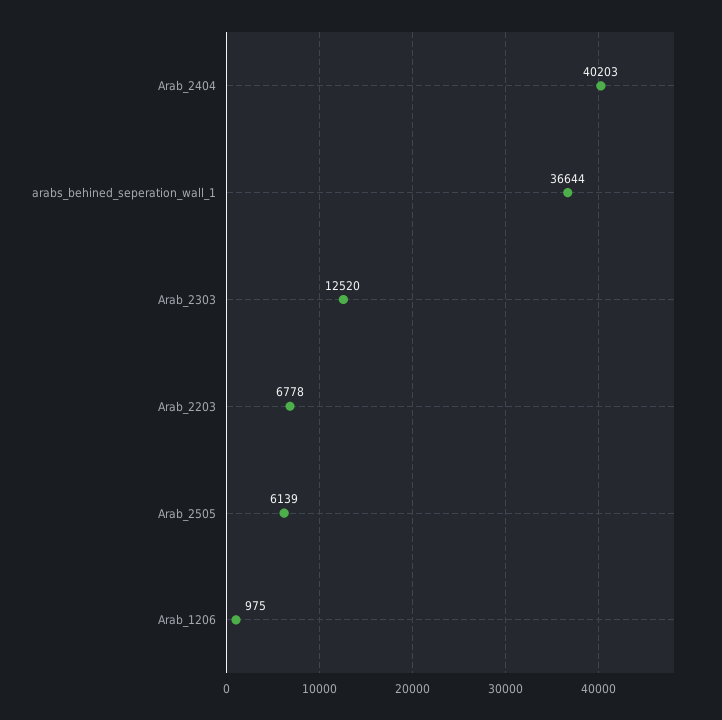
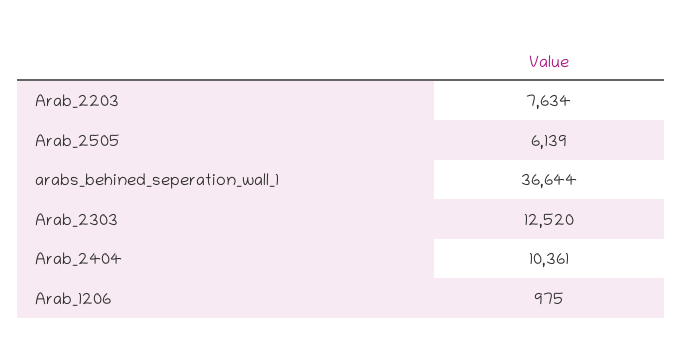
  {
-   "Arab_2404": 40203,
+   "Arab_2404": 10361,
    "arabs_behined_seperation_wall_1": 36644,
    "Arab_2303": 12520,
-   "Arab_2203": 6778,
+   "Arab_2203": 7634,
    "Arab_2505": 6139,
    "Arab_1206": 975
  }

